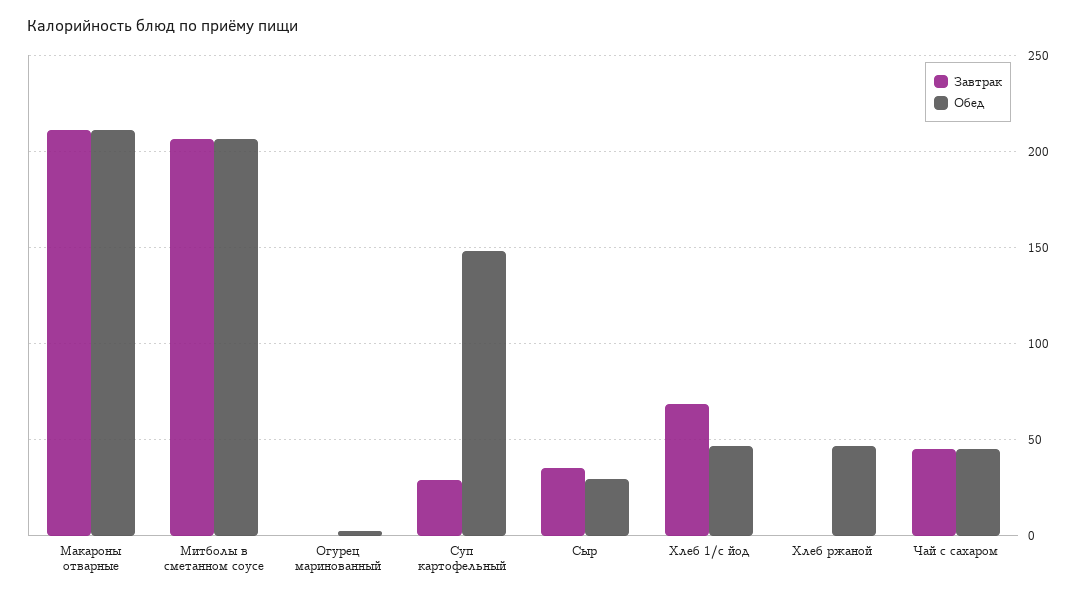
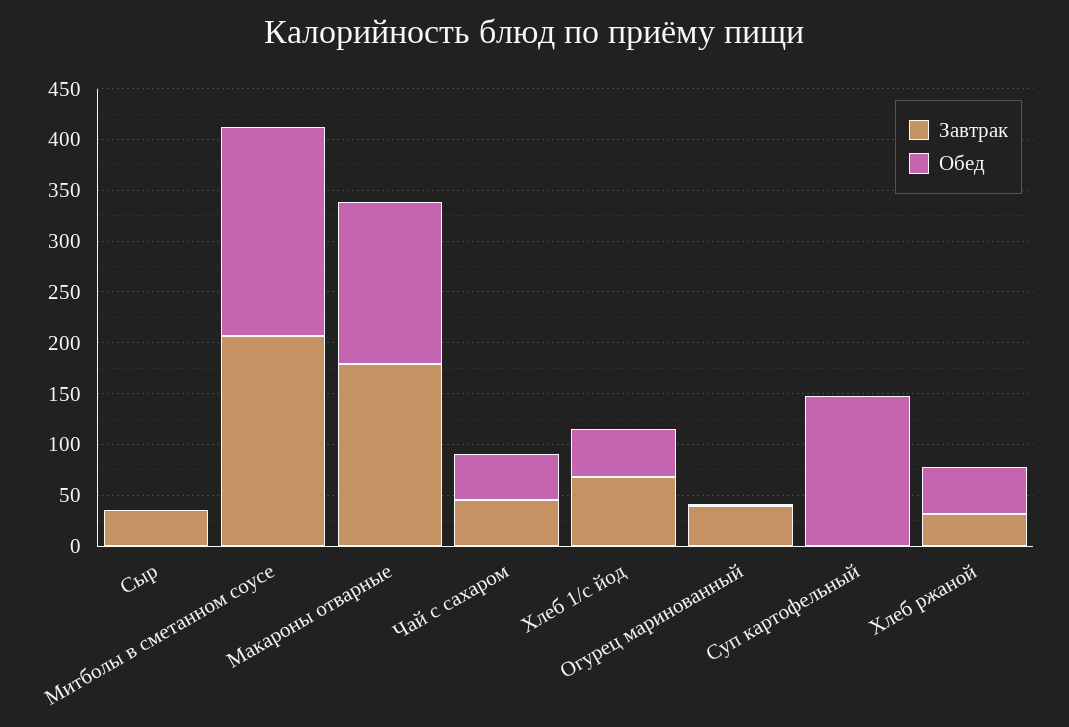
  {
    "Завтрак": {
-     "Макароны отварные": 210,
+     "Макароны отварные": 180,
      "Митболы в сметанном соусе": 205,
-     "Огурец маринованный": 0,
+     "Огурец маринованный": 40,
-     "Суп картофельный": 30,
+     "Суп картофельный": 0,
      "Сыр": 35,
      "Хлеб 1/с йод": 70,
-     "Хлеб ржаной": 0,
+     "Хлеб ржаной": 30,
      "Чай с сахаром": 45
    },
    "Обед": {
-     "Макароны отварные": 210,
+     "Макароны отварные": 160,
      "Митболы в сметанном соусе": 205,
      "Огурец маринованный": 0,
      "Суп картофельный": 150,
-     "Сыр": 30,
+     "Сыр": 0,
      "Хлеб 1/с йод": 45,
      "Хлеб ржаной": 45,
      "Чай с сахаром": 45
    }
  }

